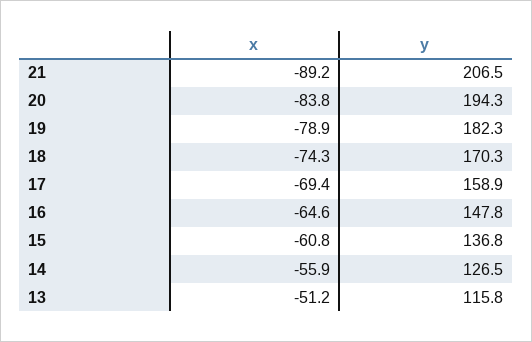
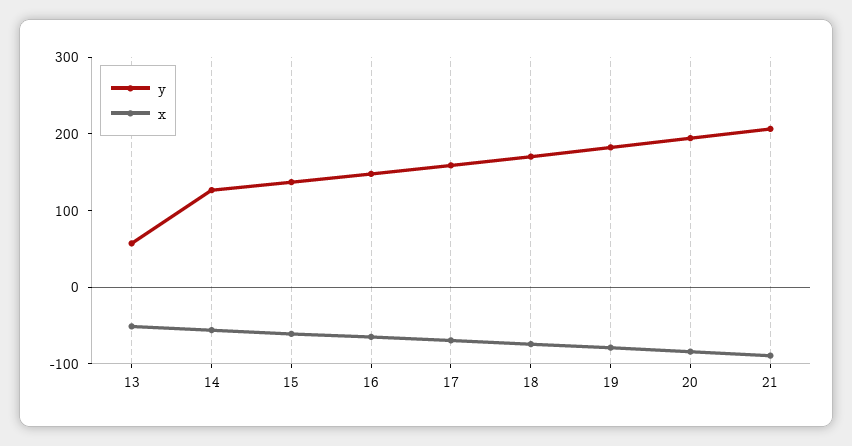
  {
    "x": {
      "21": -89.2,
      "20": -83.8,
      "19": -78.9,
      "18": -74.3,
      "17": -69.4,
      "16": -64.6,
      "15": -60.8,
      "14": -55.9,
      "13": -51.2
    },
    "y": {
      "21": 206.5,
      "20": 194.3,
      "19": 182.3,
      "18": 170.3,
      "17": 158.9,
      "16": 147.8,
      "15": 136.8,
      "14": 126.5,
-     "13": 115.8
+     "13": 60
    }
  }

